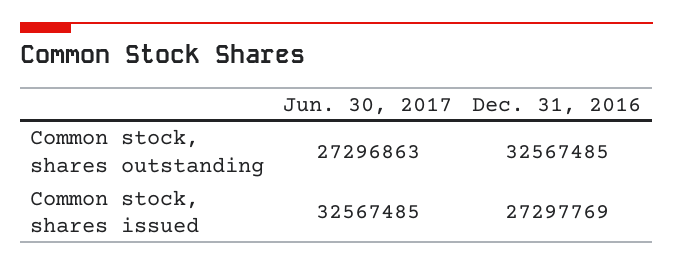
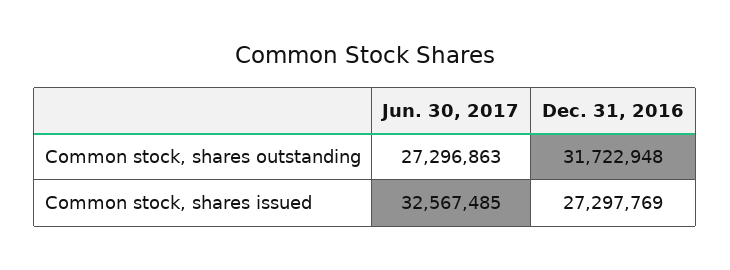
  {
    "Jun. 30, 2017": {
      "Common stock, shares outstanding": 27296863,
      "Common stock, shares issued": 32567485
    },
    "Dec. 31, 2016": {
-     "Common stock, shares outstanding": 32567485,
+     "Common stock, shares outstanding": 31722948,
      "Common stock, shares issued": 27297769
    }
  }

